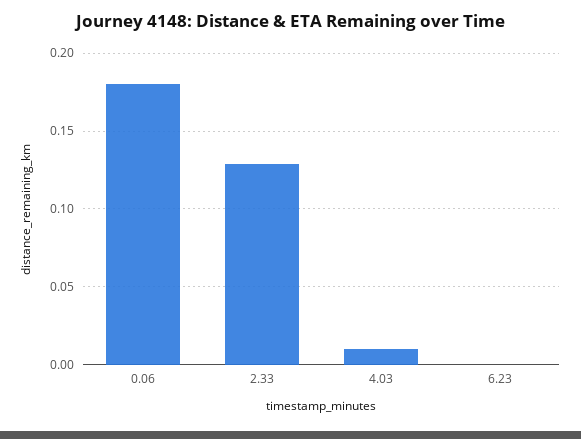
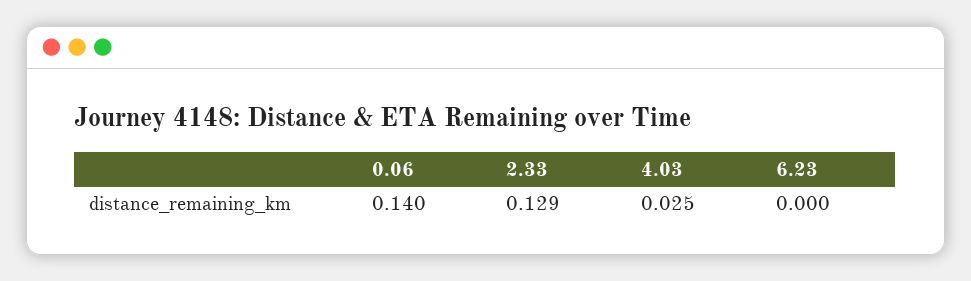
  {
-   "0.06": 0.18,
+   "0.06": 0.14,
    "2.33": 0.129,
-   "4.03": 0.01,
+   "4.03": 0.025,
    "6.23": 0
  }

